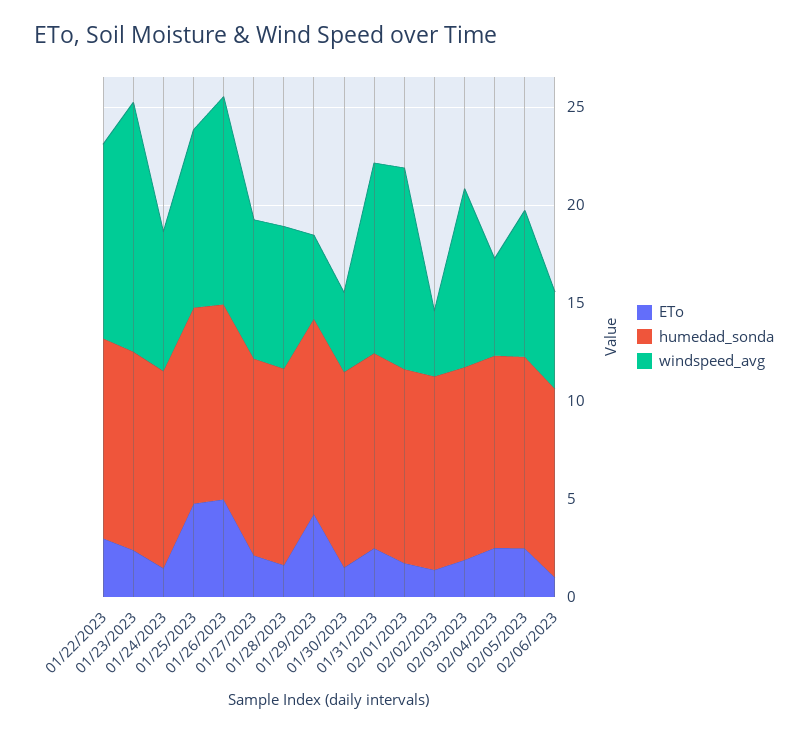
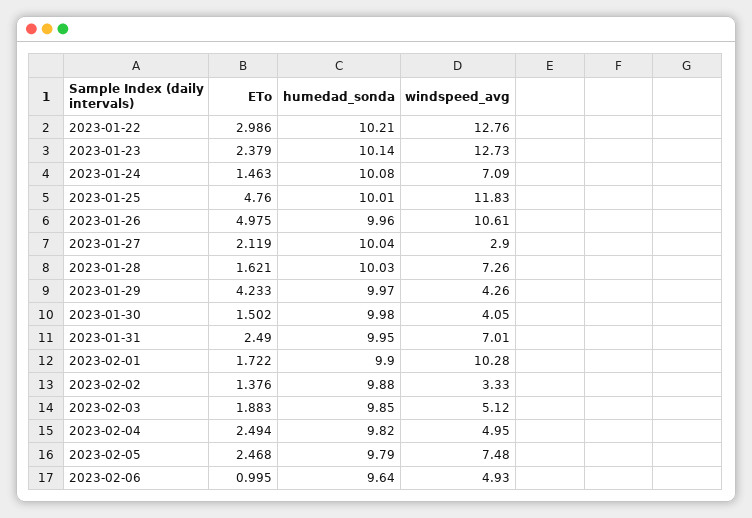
  {
    "ETo": {
      "01/22/2023": 2.986,
      "01/23/2023": 2.379,
      "01/24/2023": 1.463,
      "01/25/2023": 4.76,
      "01/26/2023": 4.975,
      "01/27/2023": 2.119,
      "01/28/2023": 1.621,
      "01/29/2023": 4.233,
      "01/30/2023": 1.502,
      "01/31/2023": 2.49,
      "02/01/2023": 1.722,
      "02/02/2023": 1.376,
      "02/03/2023": 1.883,
      "02/04/2023": 2.494,
      "02/05/2023": 2.468,
      "02/06/2023": 0.995
    },
    "humedad_sonda": {
      "01/22/2023": 10.21,
      "01/23/2023": 10.14,
      "01/24/2023": 10.08,
      "01/25/2023": 10.01,
      "01/26/2023": 9.96,
      "01/27/2023": 10.04,
      "01/28/2023": 10.03,
      "01/29/2023": 9.97,
      "01/30/2023": 9.98,
      "01/31/2023": 9.95,
      "02/01/2023": 9.9,
      "02/02/2023": 9.88,
      "02/03/2023": 9.85,
      "02/04/2023": 9.82,
      "02/05/2023": 9.79,
      "02/06/2023": 9.64
    },
    "windspeed_avg": {
-     "01/22/2023": 10,
+     "01/22/2023": 12.76,
      "01/23/2023": 12.73,
      "01/24/2023": 7.09,
-     "01/25/2023": 9,
+     "01/25/2023": 11.83,
      "01/26/2023": 10.61,
-     "01/27/2023": 7,
+     "01/27/2023": 2.9,
      "01/28/2023": 7.26,
      "01/29/2023": 4.26,
      "01/30/2023": 4.05,
-     "01/31/2023": 10,
+     "01/31/2023": 7.01,
      "02/01/2023": 10.28,
      "02/02/2023": 3.33,
-     "02/03/2023": 9,
+     "02/03/2023": 5.12,
      "02/04/2023": 4.95,
      "02/05/2023": 7.48,
      "02/06/2023": 4.93
    }
  }

